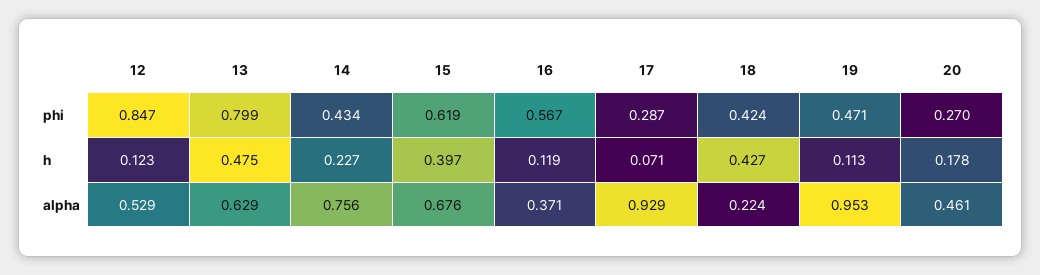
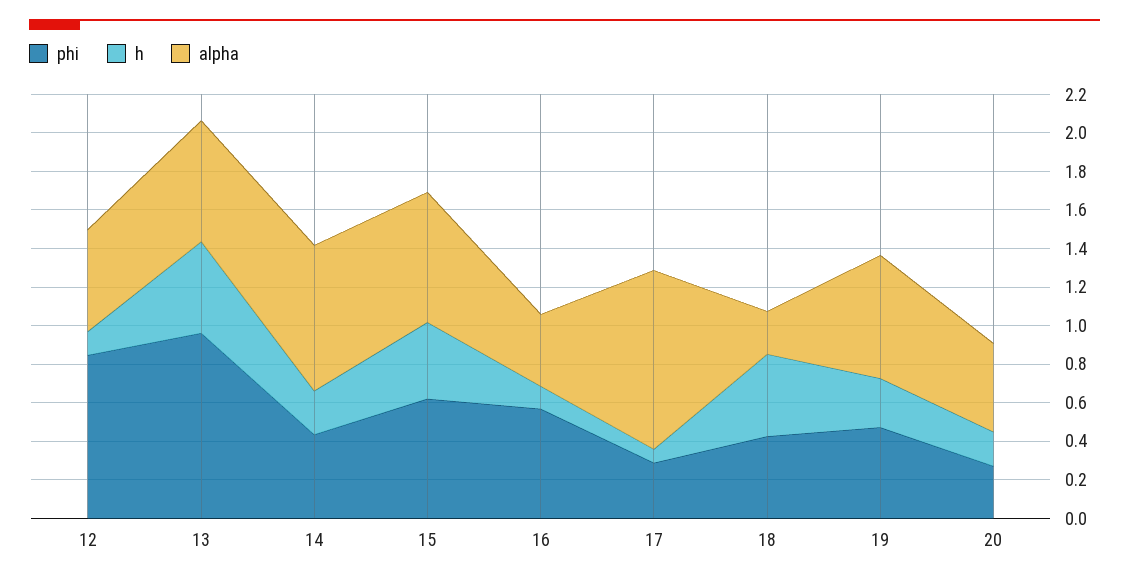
  {
    "phi": {
      "12": 0.847,
-     "13": 0.799,
+     "13": 0.95,
      "14": 0.434,
      "15": 0.619,
      "16": 0.567,
      "17": 0.287,
      "18": 0.424,
      "19": 0.471,
      "20": 0.27
    },
    "h": {
      "12": 0.123,
      "13": 0.475,
      "14": 0.227,
      "15": 0.397,
      "16": 0.119,
      "17": 0.071,
      "18": 0.427,
-     "19": 0.113,
+     "19": 0.25,
      "20": 0.178
    },
    "alpha": {
      "12": 0.529,
      "13": 0.629,
      "14": 0.756,
      "15": 0.676,
      "16": 0.371,
      "17": 0.929,
      "18": 0.224,
-     "19": 0.953,
+     "19": 0.65,
      "20": 0.461
    }
  }

